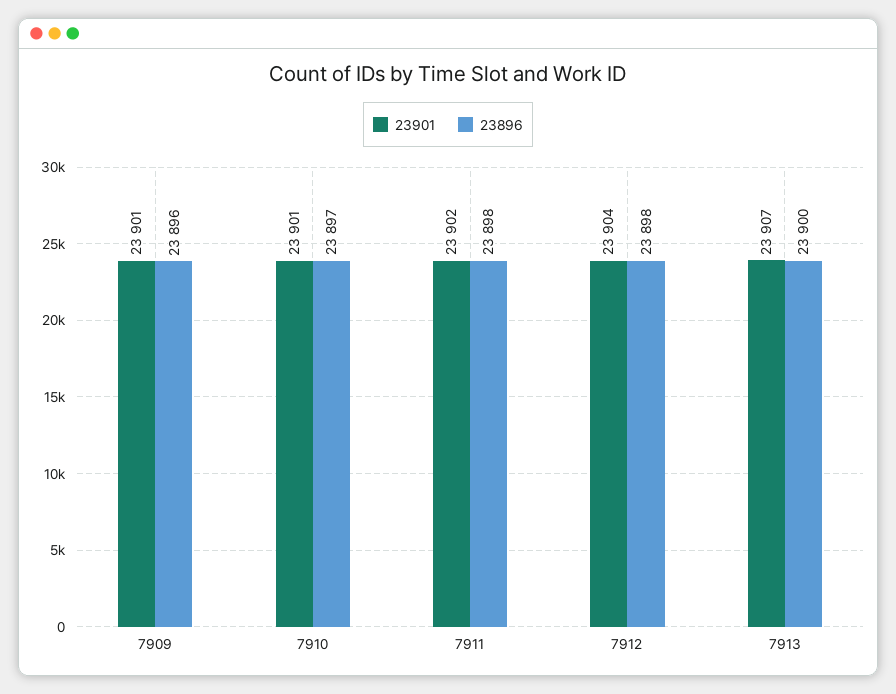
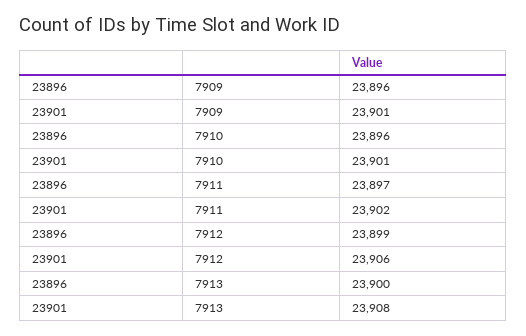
  {
    "23901": {
      "7909": 23901,
      "7910": 23901,
      "7911": 23902,
-     "7912": 23904,
+     "7912": 23906,
-     "7913": 23907
+     "7913": 23908
    },
    "23896": {
      "7909": 23896,
-     "7910": 23897,
+     "7910": 23896,
-     "7911": 23898,
+     "7911": 23897,
-     "7912": 23898,
+     "7912": 23899,
      "7913": 23900
    }
  }

